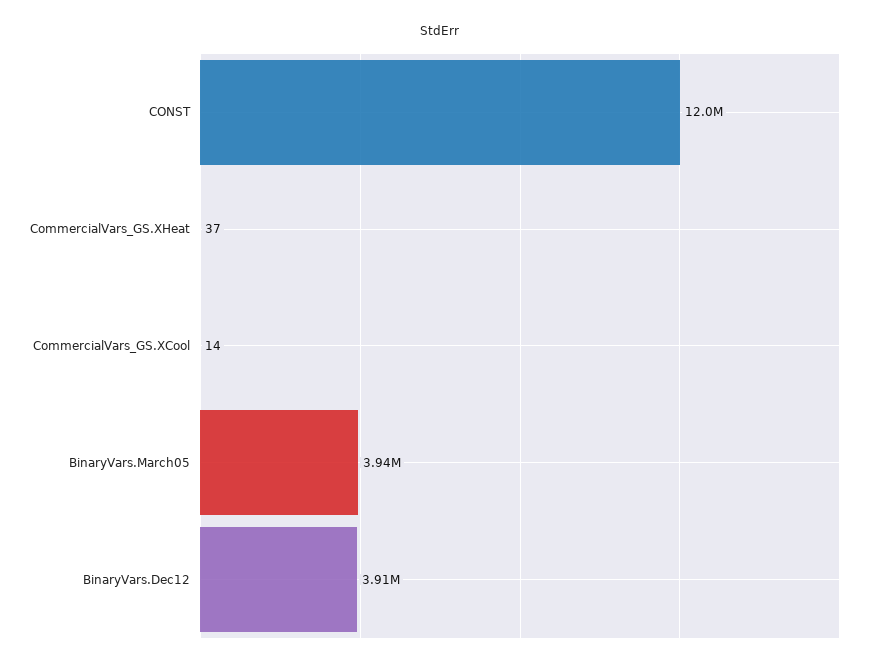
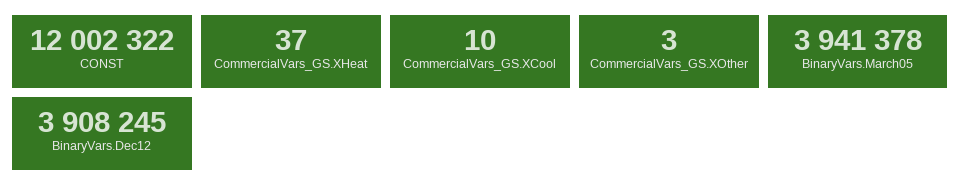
  {
    "CONST": 12002322,
    "CommercialVars_GS.XHeat": 37,
-   "CommercialVars_GS.XCool": 14,
+   "CommercialVars_GS.XCool": 10,
    "BinaryVars.March05": 3941378,
-   "BinaryVars.Dec12": 3908245
+   "BinaryVars.Dec12": 3908245,
+   "CommercialVars_GS.XOther": 3
  }

